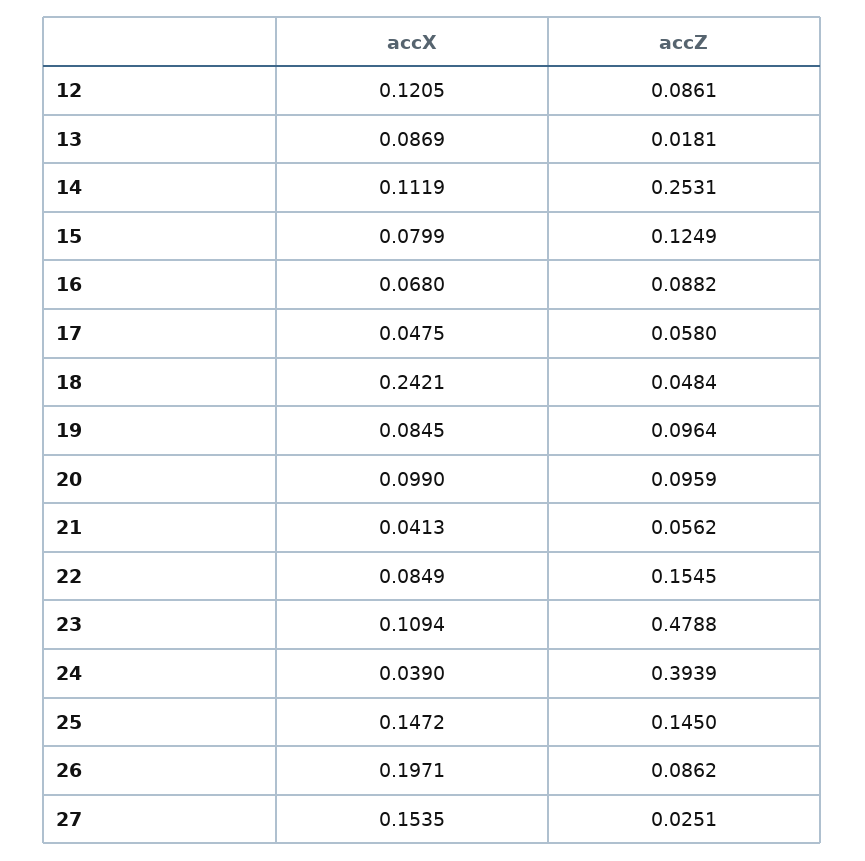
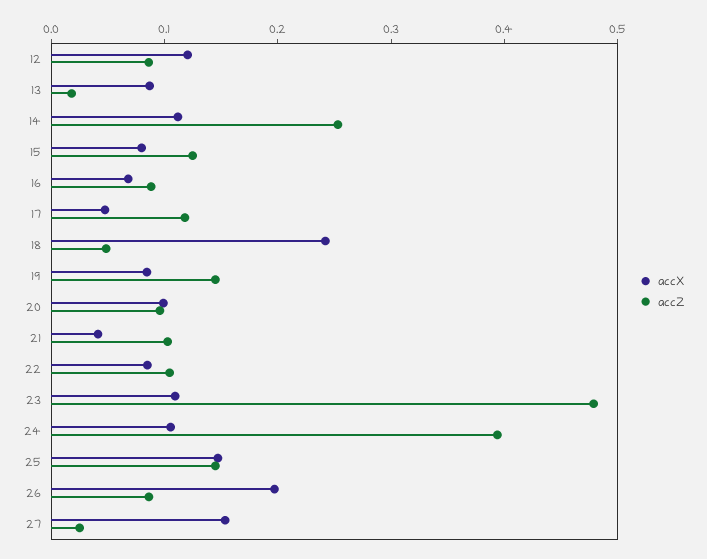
  {
    "accX": {
      "12": 0.1205,
      "13": 0.0869,
      "14": 0.1119,
      "15": 0.0799,
      "16": 0.068,
      "17": 0.0475,
      "18": 0.2421,
      "19": 0.0845,
      "20": 0.099,
      "21": 0.0413,
      "22": 0.0849,
      "23": 0.1094,
-     "24": 0.039,
+     "24": 0.1,
      "25": 0.1472,
      "26": 0.1971,
      "27": 0.1535
    },
    "accZ": {
      "12": 0.0861,
      "13": 0.0181,
      "14": 0.2531,
      "15": 0.1249,
      "16": 0.0882,
-     "17": 0.058,
+     "17": 0.12,
      "18": 0.0484,
-     "19": 0.0964,
+     "19": 0.14,
      "20": 0.0959,
-     "21": 0.0562,
+     "21": 0.1,
-     "22": 0.1545,
+     "22": 0.1,
      "23": 0.4788,
      "24": 0.3939,
      "25": 0.145,
      "26": 0.0862,
      "27": 0.0251
    }
  }

